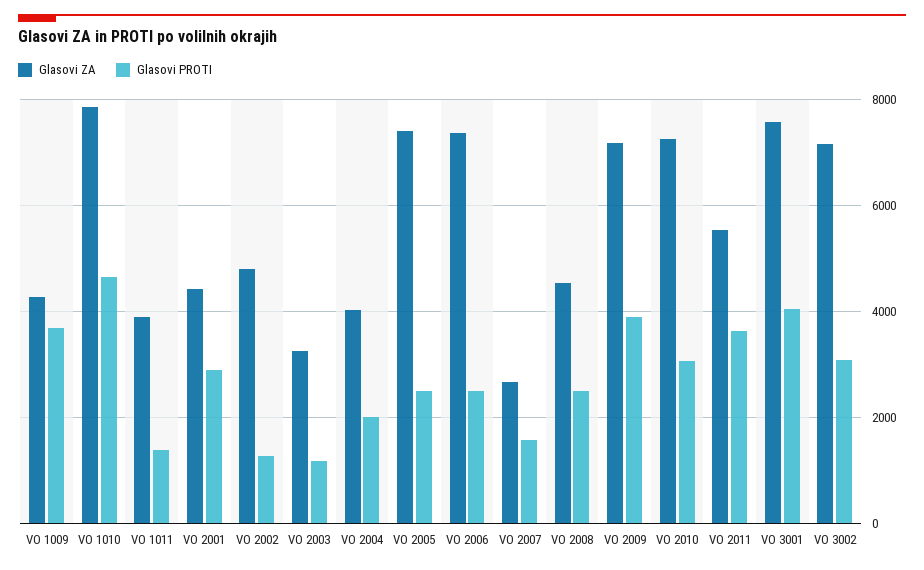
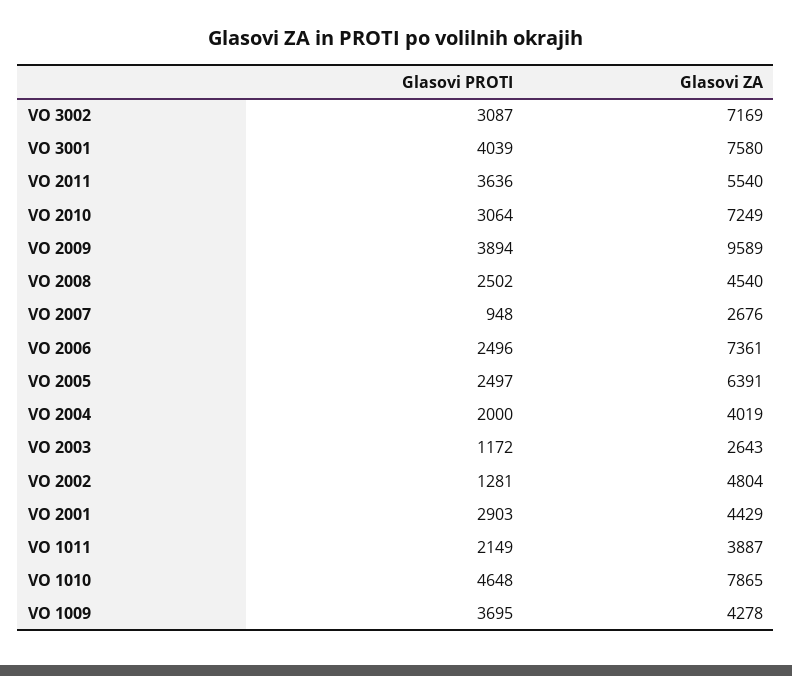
  {
    "Glasovi ZA": {
      "VO 1009": 4278,
      "VO 1010": 7865,
      "VO 1011": 3887,
      "VO 2001": 4429,
      "VO 2002": 4804,
-     "VO 2003": 3200,
+     "VO 2003": 2643,
      "VO 2004": 4019,
-     "VO 2005": 7400,
+     "VO 2005": 6391,
      "VO 2006": 7361,
      "VO 2007": 2676,
      "VO 2008": 4540,
-     "VO 2009": 7200,
+     "VO 2009": 9589,
      "VO 2010": 7249,
      "VO 2011": 5540,
      "VO 3001": 7580,
      "VO 3002": 7169
    },
    "Glasovi PROTI": {
      "VO 1009": 3695,
      "VO 1010": 4648,
-     "VO 1011": 1400,
+     "VO 1011": 2149,
      "VO 2001": 2903,
      "VO 2002": 1281,
      "VO 2003": 1172,
      "VO 2004": 2000,
      "VO 2005": 2497,
      "VO 2006": 2496,
-     "VO 2007": 1600,
+     "VO 2007": 948,
      "VO 2008": 2502,
      "VO 2009": 3894,
      "VO 2010": 3064,
      "VO 2011": 3636,
      "VO 3001": 4039,
      "VO 3002": 3087
    }
  }

